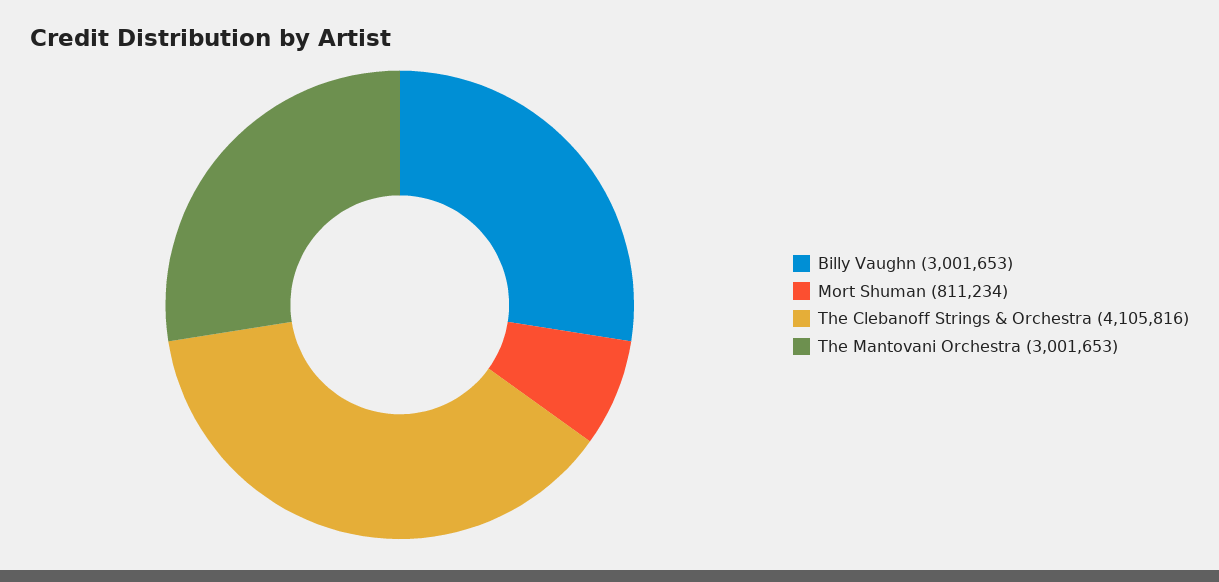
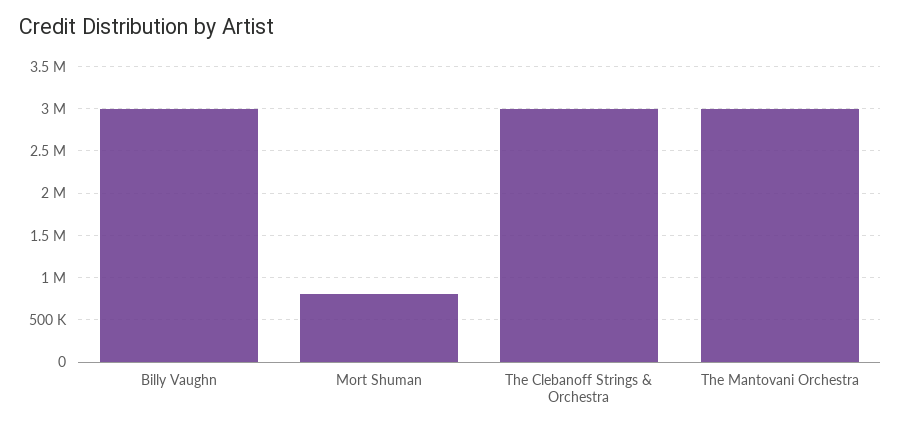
  {
    "Billy Vaughn": 3001653,
    "Mort Shuman": 811234,
-   "The Clebanoff Strings & Orchestra": 4105816,
+   "The Clebanoff Strings & Orchestra": 3000000,
    "The Mantovani Orchestra": 3001653
  }

